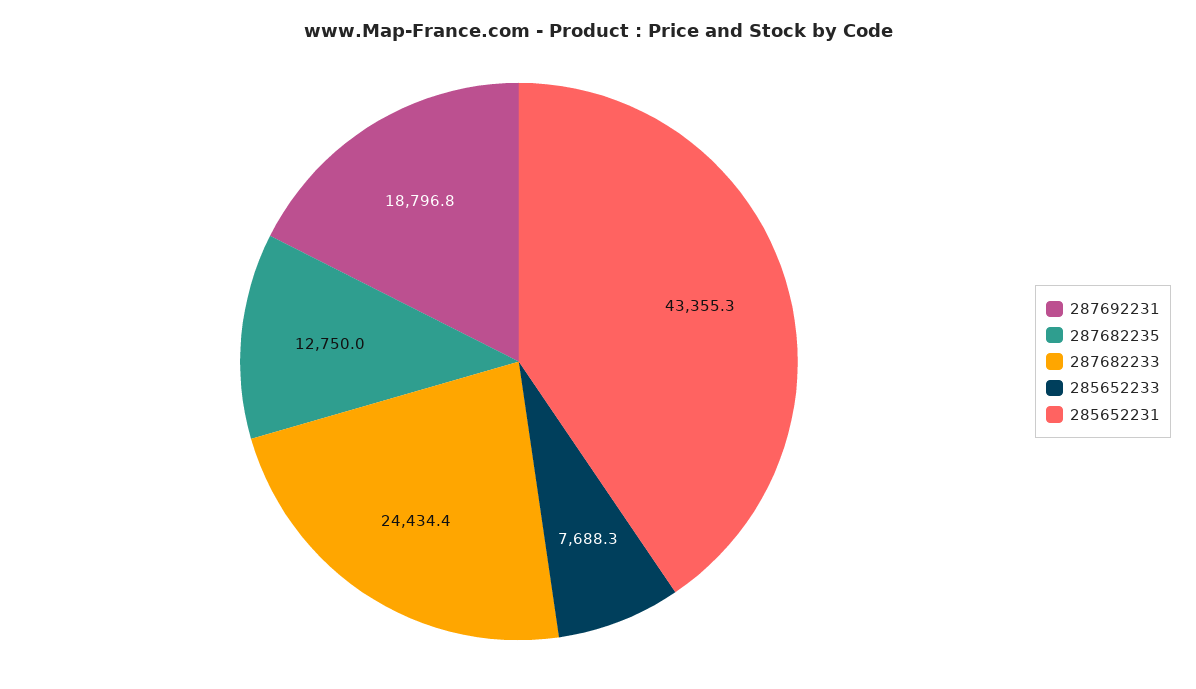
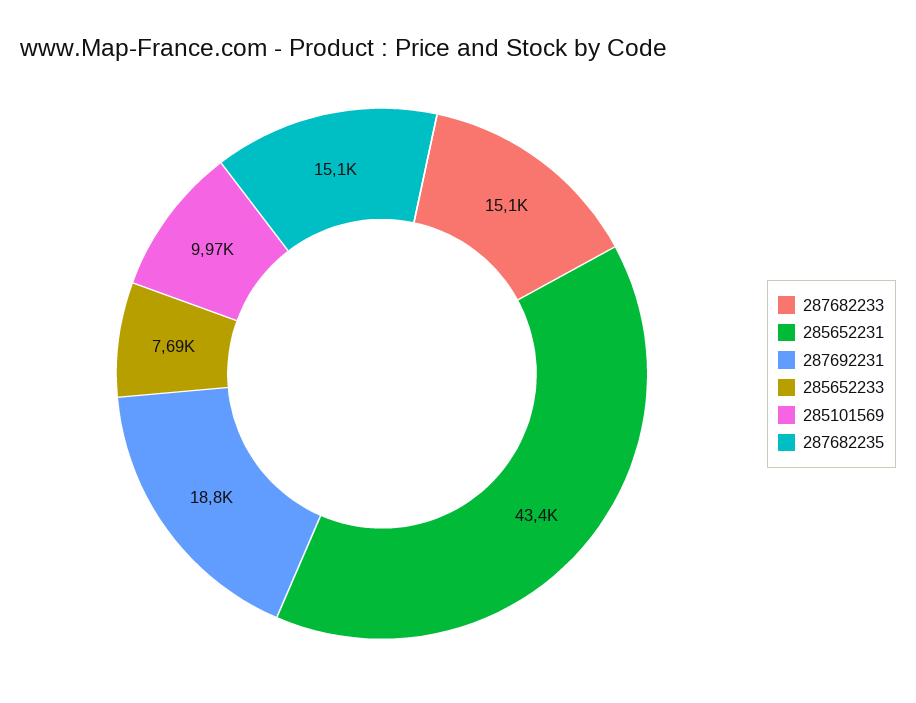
  {
    "287692231": 18796.8,
-   "287682235": 12750,
+   "287682235": 15100,
-   "287682233": 24434.4,
+   "287682233": 15100,
    "285652233": 7688.3,
-   "285652231": 43355.3
+   "285652231": 43355.3,
+   "285101569": 9970
  }

